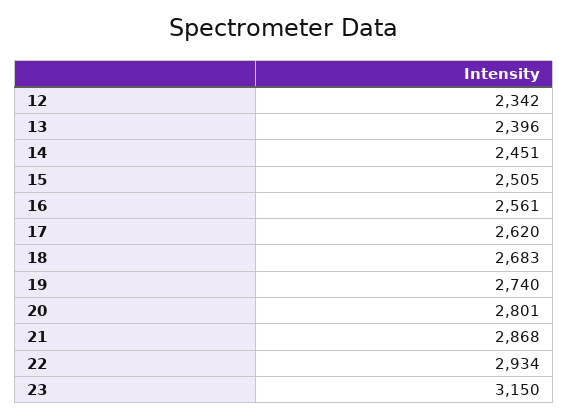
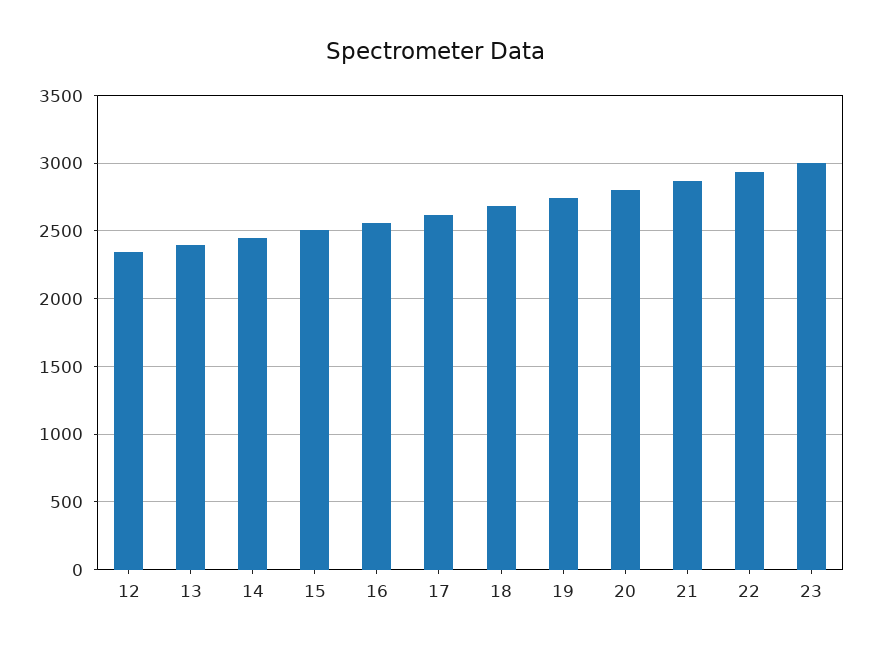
  {
    "12": 2342,
    "13": 2396,
    "14": 2451,
    "15": 2505,
    "16": 2561,
    "17": 2620,
    "18": 2683,
    "19": 2740,
    "20": 2801,
    "21": 2868,
    "22": 2934,
-   "23": 3150
+   "23": 3000
  }

